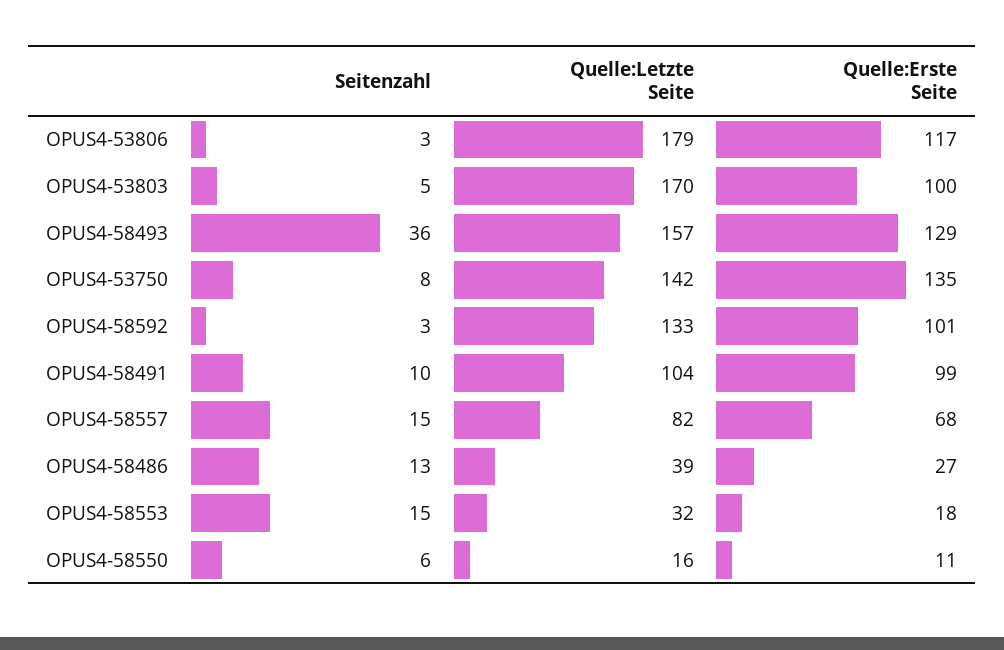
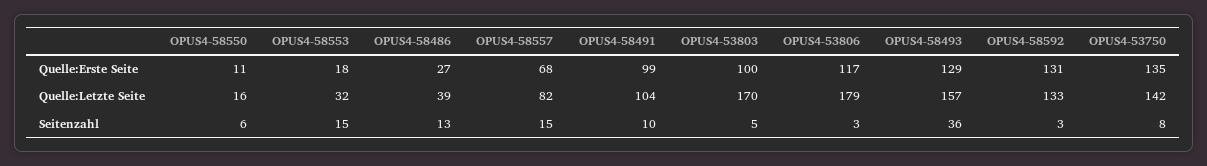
  {
    "Seitenzahl": {
      "OPUS4-53806": 3,
      "OPUS4-53803": 5,
      "OPUS4-58493": 36,
      "OPUS4-53750": 8,
      "OPUS4-58592": 3,
      "OPUS4-58491": 10,
      "OPUS4-58557": 15,
      "OPUS4-58486": 13,
      "OPUS4-58553": 15,
      "OPUS4-58550": 6
    },
    "Quelle:Letzte Seite": {
      "OPUS4-53806": 179,
      "OPUS4-53803": 170,
      "OPUS4-58493": 157,
      "OPUS4-53750": 142,
      "OPUS4-58592": 133,
      "OPUS4-58491": 104,
      "OPUS4-58557": 82,
      "OPUS4-58486": 39,
      "OPUS4-58553": 32,
      "OPUS4-58550": 16
    },
    "Quelle:Erste Seite": {
      "OPUS4-53806": 117,
      "OPUS4-53803": 100,
      "OPUS4-58493": 129,
      "OPUS4-53750": 135,
-     "OPUS4-58592": 101,
+     "OPUS4-58592": 131,
      "OPUS4-58491": 99,
      "OPUS4-58557": 68,
      "OPUS4-58486": 27,
      "OPUS4-58553": 18,
      "OPUS4-58550": 11
    }
  }

